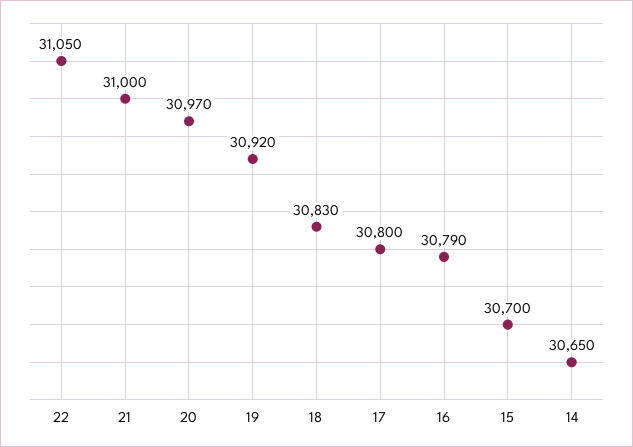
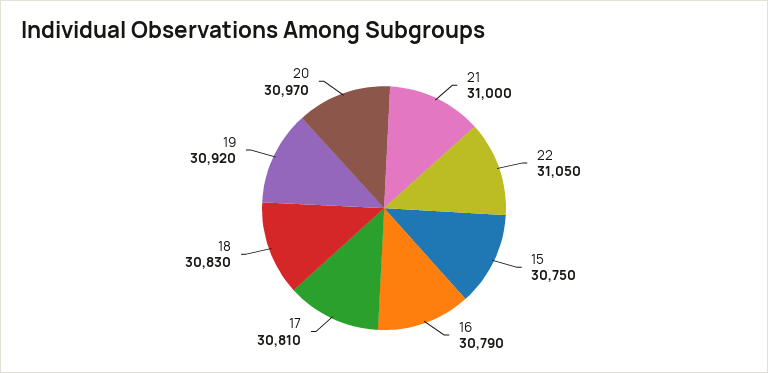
  {
    "22": 31050,
    "21": 31000,
    "20": 30970,
    "19": 30920,
    "18": 30830,
-   "17": 30800,
+   "17": 30810,
    "16": 30790,
-   "15": 30700,
+   "15": 30750
-   "14": 30650
  }

